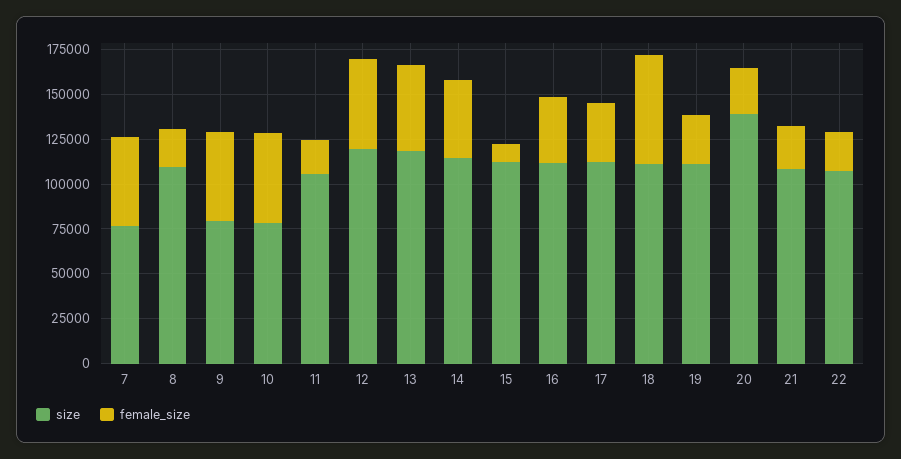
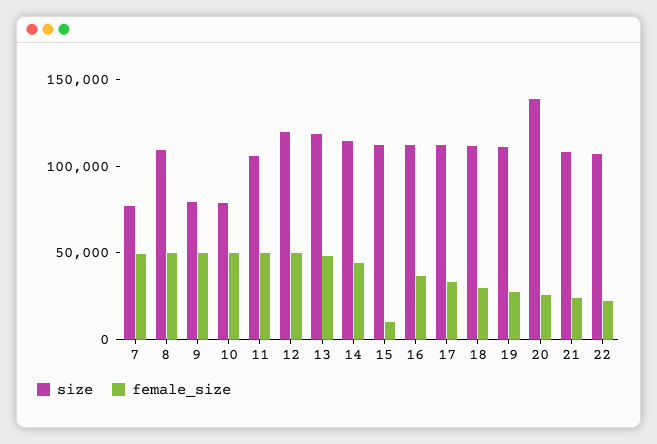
  {
    "size": {
      "7": 75000,
      "8": 110000,
      "9": 80000,
      "10": 80000,
      "11": 105000,
      "12": 120000,
      "13": 120000,
      "14": 115000,
      "15": 110000,
      "16": 110000,
      "17": 110000,
      "18": 110000,
      "19": 110000,
      "20": 140000,
      "21": 110000,
      "22": 105000
    },
    "female_size": {
      "7": 50000,
-     "8": 20000,
+     "8": 50000,
      "9": 50000,
      "10": 50000,
-     "11": 20000,
+     "11": 50000,
      "12": 50000,
      "13": 50000,
      "14": 45000,
      "15": 10000,
      "16": 35000,
      "17": 35000,
-     "18": 60000,
+     "18": 30000,
      "19": 25000,
      "20": 25000,
      "21": 25000,
      "22": 20000
    }
  }

